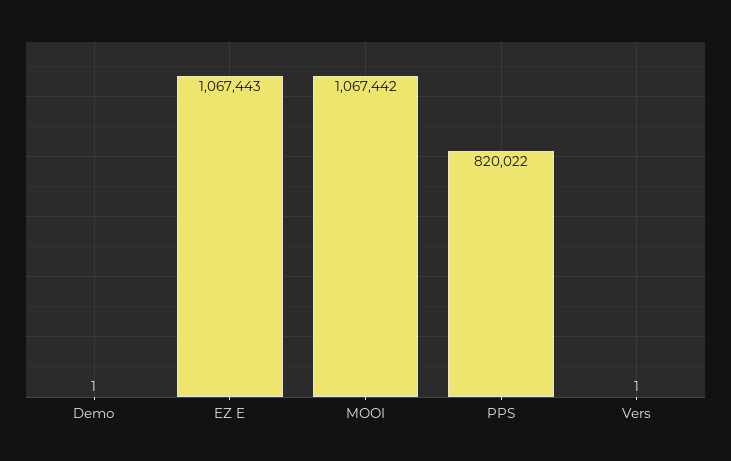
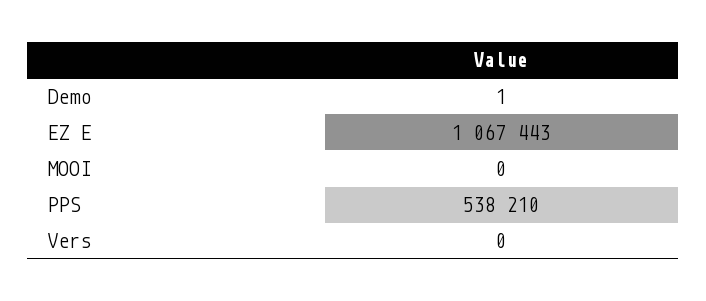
  {
    "Demo": 1,
    "EZ E": 1067443,
-   "MOOI": 1067442,
+   "MOOI": 0,
-   "PPS": 820022,
+   "PPS": 538210,
-   "Vers": 1
+   "Vers": 0
  }

